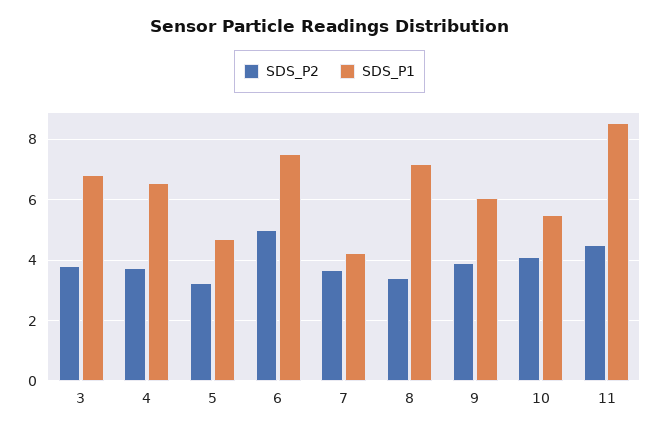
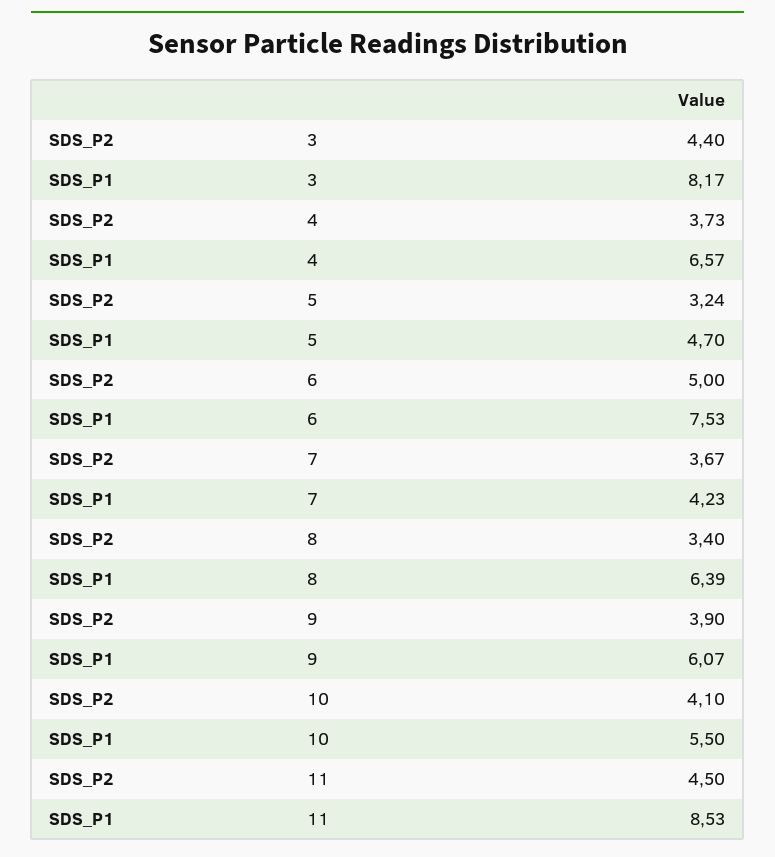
  {
    "SDS_P2": {
-     "3": 3.8,
+     "3": 4.4,
      "4": 3.73,
      "5": 3.24,
      "6": 5,
      "7": 3.67,
      "8": 3.4,
      "9": 3.9,
      "10": 4.1,
      "11": 4.5
    },
    "SDS_P1": {
-     "3": 6.8,
+     "3": 8.17,
      "4": 6.57,
      "5": 4.7,
      "6": 7.53,
      "7": 4.23,
-     "8": 7.2,
+     "8": 6.39,
      "9": 6.07,
      "10": 5.5,
      "11": 8.53
    }
  }

